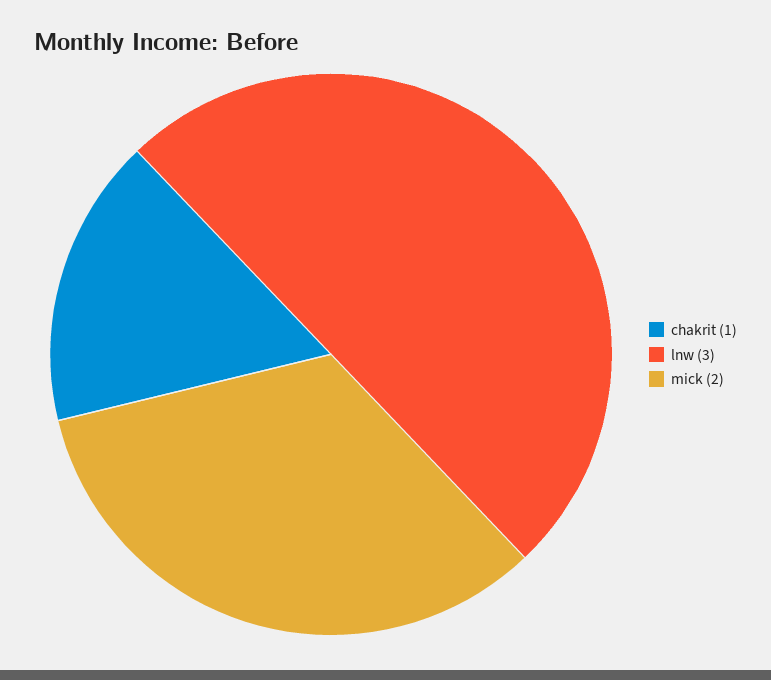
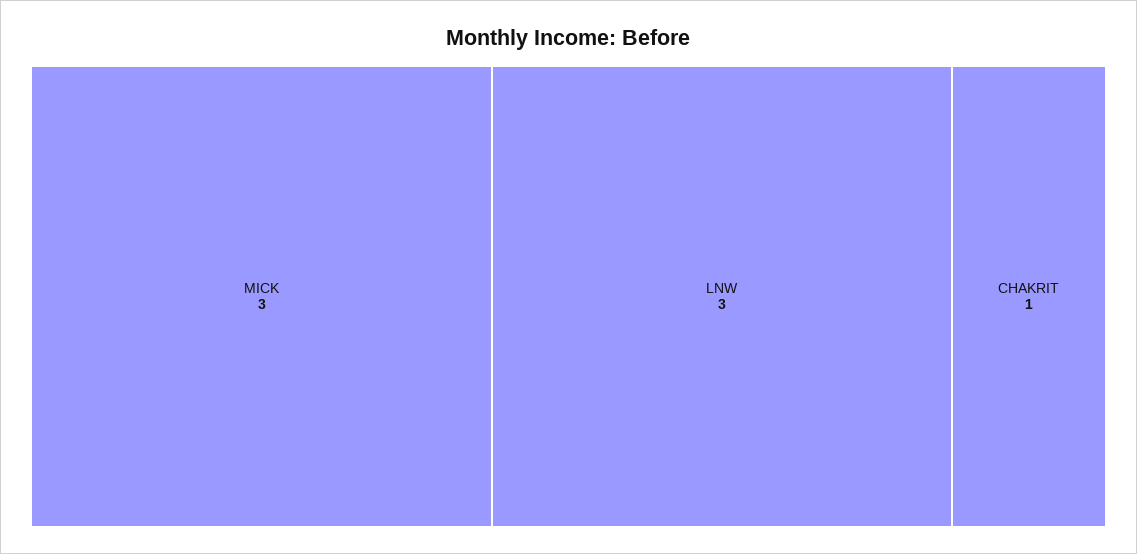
  {
    "chakrit": 1,
    "lnw": 3,
-   "mick": 2
+   "mick": 3
  }

